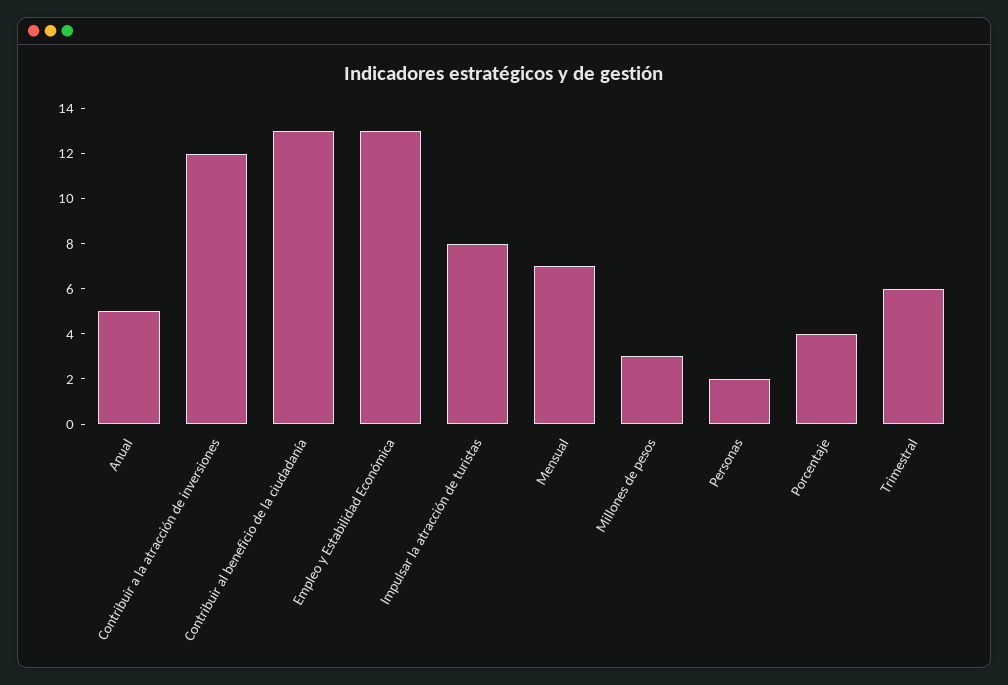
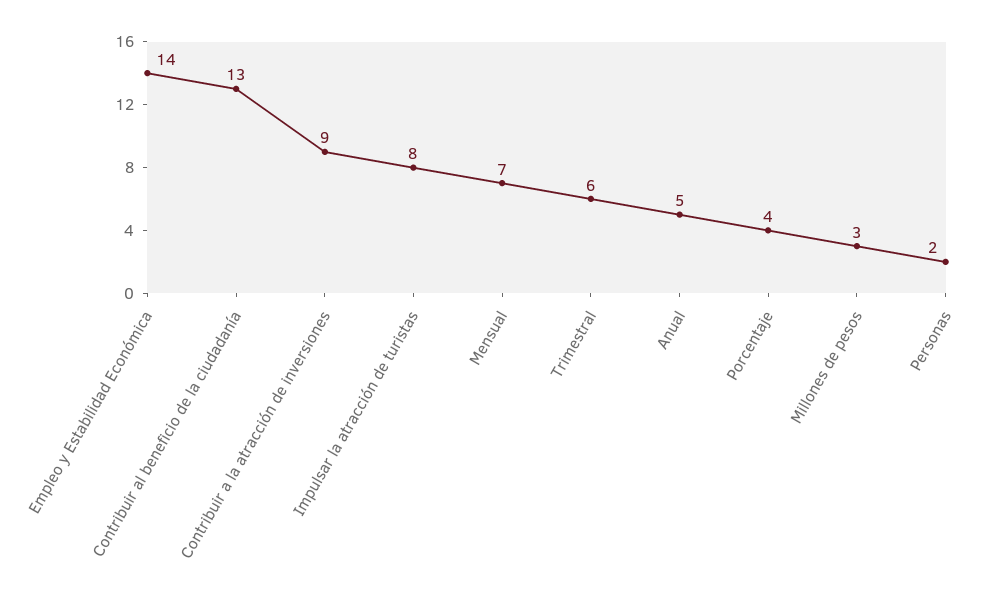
  {
    "Anual": 5,
-   "Contribuir a la atracción de inversiones": 12,
+   "Contribuir a la atracción de inversiones": 9,
    "Contribuir al beneficio de la ciudadanía": 13,
-   "Empleo y Estabilidad Económica": 13,
+   "Empleo y Estabilidad Económica": 14,
    "Impulsar la atracción de turistas": 8,
    "Mensual": 7,
    "Millones de pesos": 3,
    "Personas": 2,
    "Porcentaje": 4,
    "Trimestral": 6
  }

